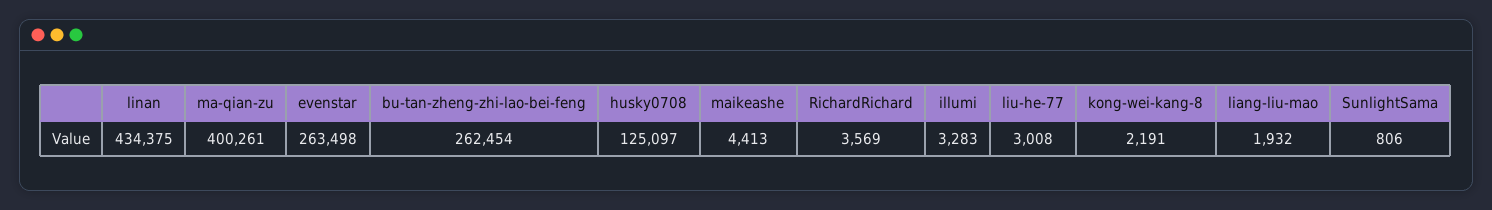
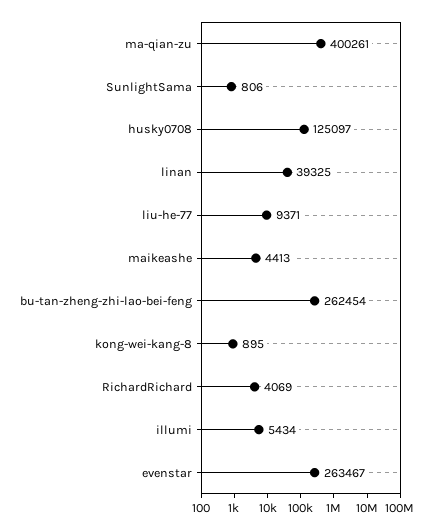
  {
-   "linan": 434375,
+   "linan": 39325,
    "ma-qian-zu": 400261,
-   "evenstar": 263498,
+   "evenstar": 263467,
    "bu-tan-zheng-zhi-lao-bei-feng": 262454,
    "husky0708": 125097,
    "maikeashe": 4413,
-   "RichardRichard": 3569,
+   "RichardRichard": 4069,
-   "illumi": 3283,
+   "illumi": 5434,
-   "liu-he-77": 3008,
+   "liu-he-77": 9371,
-   "kong-wei-kang-8": 2191,
+   "kong-wei-kang-8": 895,
-   "liang-liu-mao": 1932,
    "SunlightSama": 806
  }

